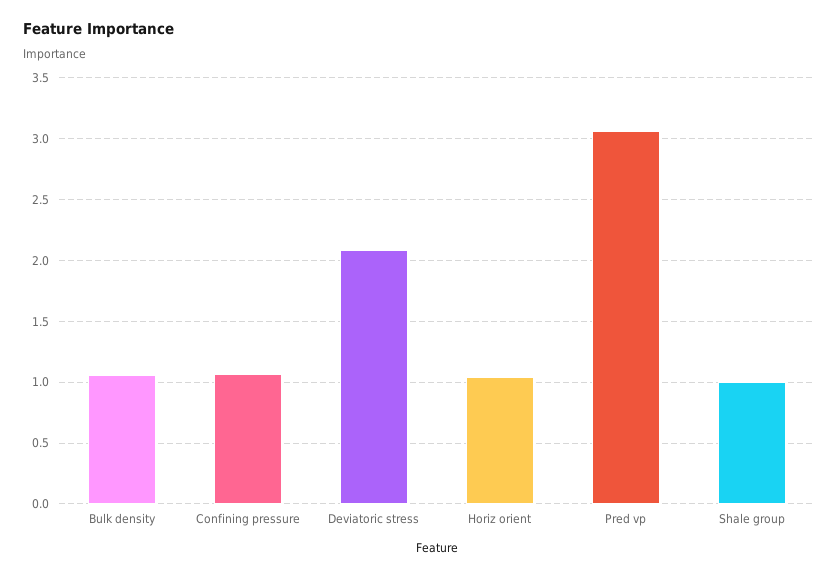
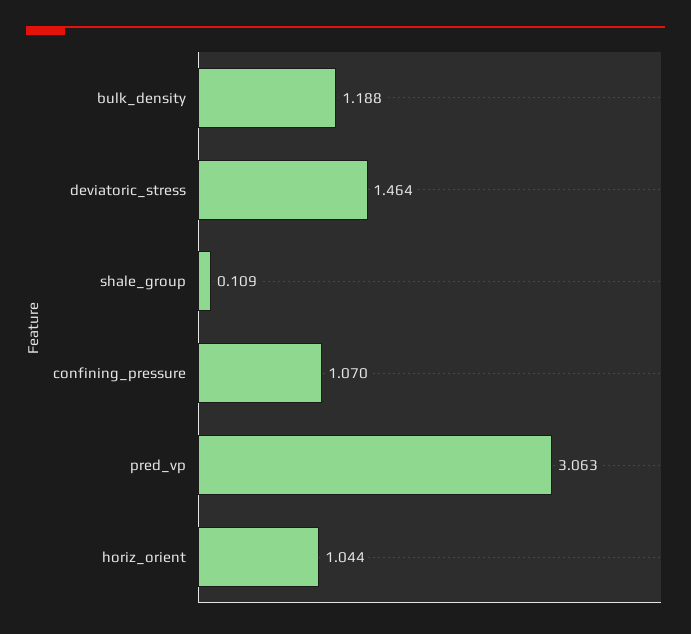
  {
-   "Bulk density": 1.05,
+   "Bulk density": 1.188,
    "Confining pressure": 1.07,
-   "Deviatoric stress": 2.1,
+   "Deviatoric stress": 1.464,
    "Horiz orient": 1.044,
    "Pred vp": 3.063,
-   "Shale group": 1
+   "Shale group": 0.109
  }

